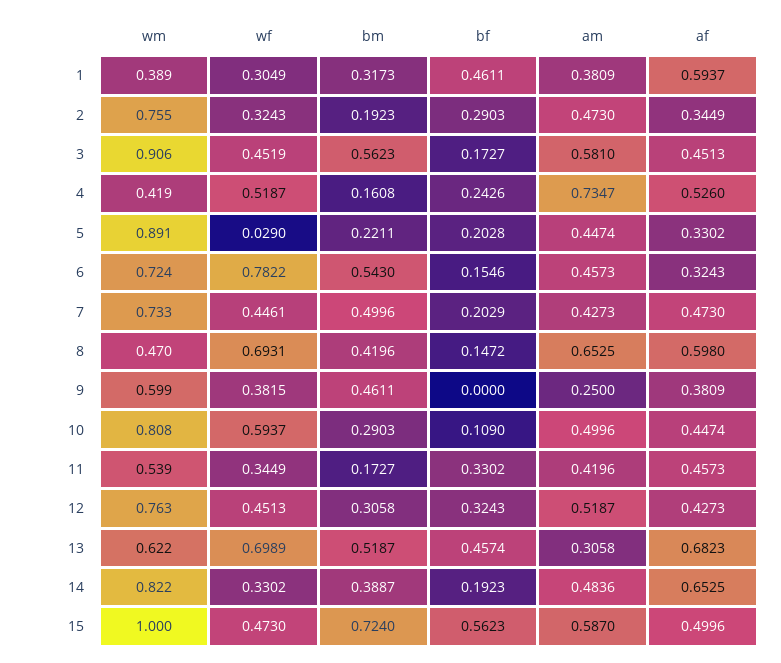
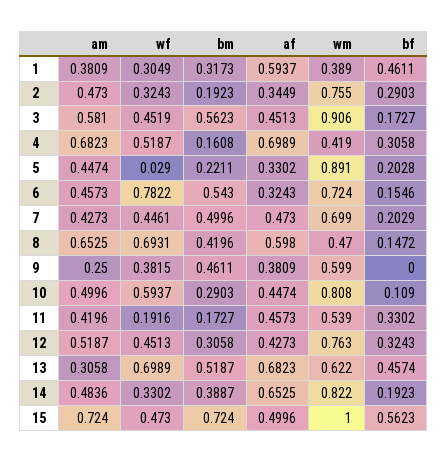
  {
    "wm": {
      "1": 0.389,
      "2": 0.755,
      "3": 0.906,
      "4": 0.419,
      "5": 0.891,
      "6": 0.724,
-     "7": 0.733,
+     "7": 0.699,
      "8": 0.47,
      "9": 0.599,
      "10": 0.808,
      "11": 0.539,
      "12": 0.763,
      "13": 0.622,
      "14": 0.822,
      "15": 1
    },
    "wf": {
      "1": 0.3049,
      "2": 0.3243,
      "3": 0.4519,
      "4": 0.5187,
      "5": 0.029,
      "6": 0.7822,
      "7": 0.4461,
      "8": 0.6931,
      "9": 0.3815,
      "10": 0.5937,
-     "11": 0.3449,
+     "11": 0.1916,
      "12": 0.4513,
      "13": 0.6989,
      "14": 0.3302,
      "15": 0.473
    },
    "bm": {
      "1": 0.3173,
      "2": 0.1923,
      "3": 0.5623,
      "4": 0.1608,
      "5": 0.2211,
      "6": 0.543,
      "7": 0.4996,
      "8": 0.4196,
      "9": 0.4611,
      "10": 0.2903,
      "11": 0.1727,
      "12": 0.3058,
      "13": 0.5187,
      "14": 0.3887,
      "15": 0.724
    },
    "bf": {
      "1": 0.4611,
      "2": 0.2903,
      "3": 0.1727,
-     "4": 0.2426,
+     "4": 0.3058,
      "5": 0.2028,
      "6": 0.1546,
      "7": 0.2029,
      "8": 0.1472,
      "9": 0,
      "10": 0.109,
      "11": 0.3302,
      "12": 0.3243,
      "13": 0.4574,
      "14": 0.1923,
      "15": 0.5623
    },
    "am": {
      "1": 0.3809,
      "2": 0.473,
      "3": 0.581,
-     "4": 0.7347,
+     "4": 0.6823,
      "5": 0.4474,
      "6": 0.4573,
      "7": 0.4273,
      "8": 0.6525,
      "9": 0.25,
      "10": 0.4996,
      "11": 0.4196,
      "12": 0.5187,
      "13": 0.3058,
      "14": 0.4836,
-     "15": 0.587
+     "15": 0.724
    },
    "af": {
      "1": 0.5937,
      "2": 0.3449,
      "3": 0.4513,
-     "4": 0.526,
+     "4": 0.6989,
      "5": 0.3302,
      "6": 0.3243,
      "7": 0.473,
      "8": 0.598,
      "9": 0.3809,
      "10": 0.4474,
      "11": 0.4573,
      "12": 0.4273,
      "13": 0.6823,
      "14": 0.6525,
      "15": 0.4996
    }
  }

